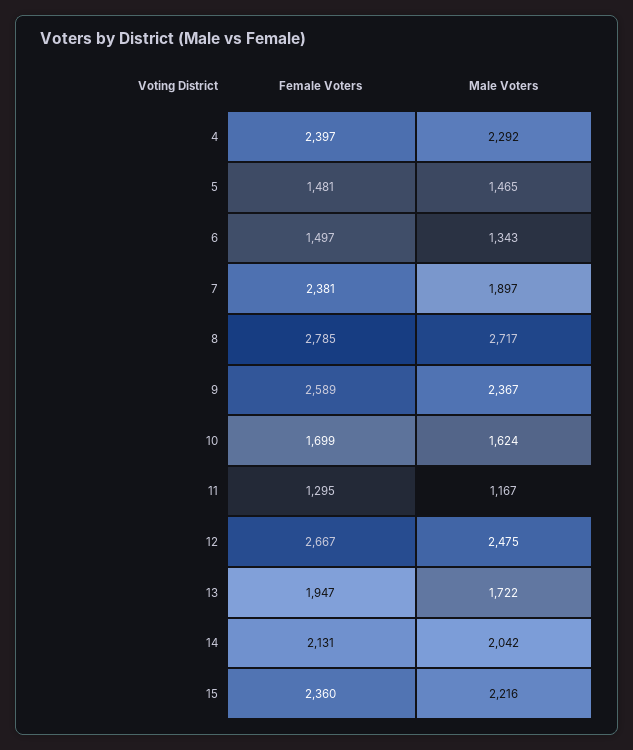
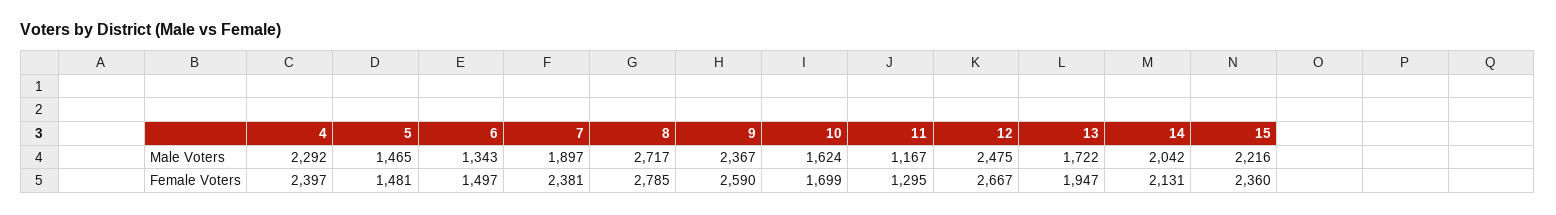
  {
    "Female Voters": {
      "4": 2397,
      "5": 1481,
      "6": 1497,
      "7": 2381,
      "8": 2785,
-     "9": 2589,
+     "9": 2590,
      "10": 1699,
      "11": 1295,
      "12": 2667,
      "13": 1947,
      "14": 2131,
      "15": 2360
    },
    "Male Voters": {
      "4": 2292,
      "5": 1465,
      "6": 1343,
      "7": 1897,
      "8": 2717,
      "9": 2367,
      "10": 1624,
      "11": 1167,
      "12": 2475,
      "13": 1722,
      "14": 2042,
      "15": 2216
    }
  }

